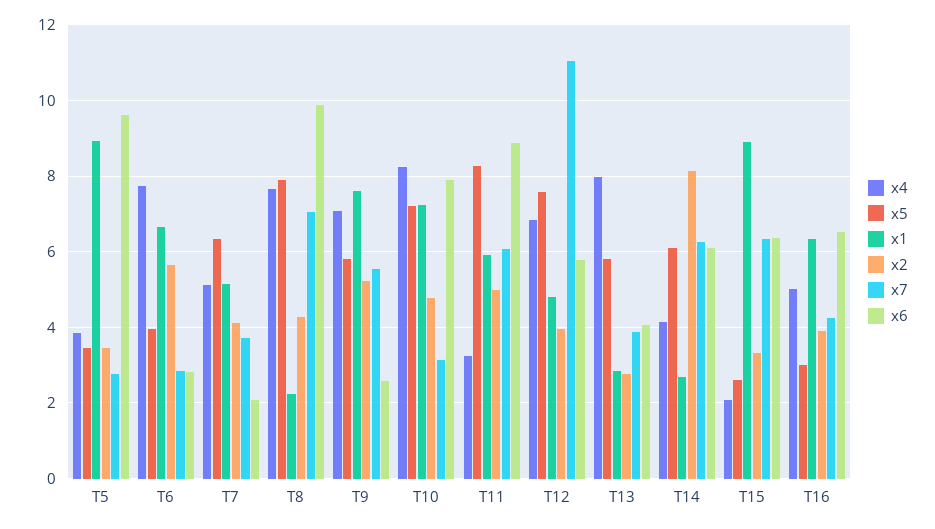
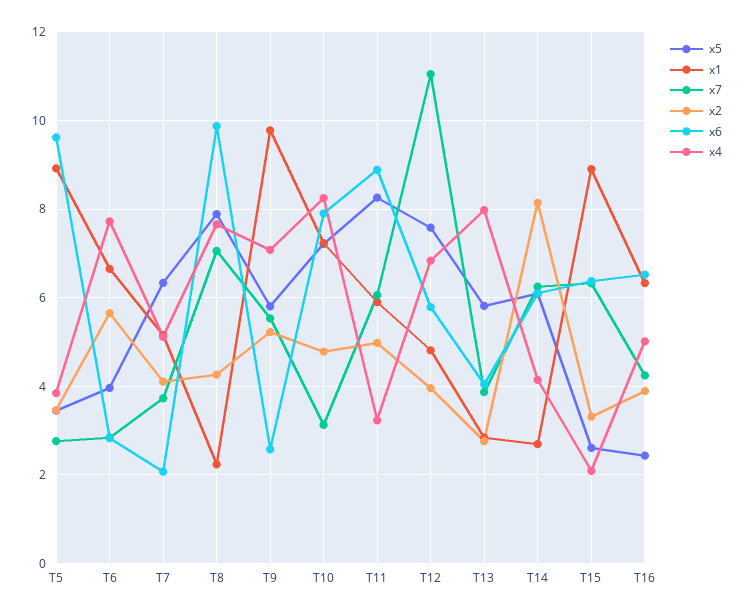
  {
    "x4": {
      "T5": 3.8,
      "T6": 7.8,
      "T7": 5.2,
      "T8": 7.6,
      "T9": 7,
      "T10": 8.2,
      "T11": 3.2,
      "T12": 6.8,
      "T13": 8,
      "T14": 4.2,
      "T15": 2,
      "T16": 5
    },
    "x5": {
      "T5": 3.4,
      "T6": 4,
      "T7": 6.4,
      "T8": 7.8,
      "T9": 5.8,
      "T10": 7.2,
      "T11": 8.2,
      "T12": 7.6,
      "T13": 5.8,
      "T14": 6,
      "T15": 2.6,
-     "T16": 3
+     "T16": 2.4
    },
    "x1": {
      "T5": 9,
      "T6": 6.6,
      "T7": 5.2,
      "T8": 2.2,
-     "T9": 7.6,
+     "T9": 9.8,
      "T10": 7.2,
      "T11": 6,
      "T12": 4.8,
      "T13": 2.8,
      "T14": 2.6,
      "T15": 9,
      "T16": 6.4
    },
    "x2": {
      "T5": 3.4,
      "T6": 5.6,
      "T7": 4.2,
      "T8": 4.2,
      "T9": 5.2,
      "T10": 4.8,
      "T11": 5,
      "T12": 4,
      "T13": 2.8,
      "T14": 8.2,
      "T15": 3.4,
      "T16": 3.8
    },
    "x7": {
      "T5": 2.8,
      "T6": 2.8,
      "T7": 3.8,
      "T8": 7,
      "T9": 5.6,
      "T10": 3.2,
      "T11": 6,
      "T12": 11,
      "T13": 3.8,
      "T14": 6.2,
      "T15": 6.4,
      "T16": 4.2
    },
    "x6": {
      "T5": 9.6,
      "T6": 2.8,
      "T7": 2,
      "T8": 9.8,
      "T9": 2.6,
      "T10": 8,
      "T11": 8.8,
      "T12": 5.8,
      "T13": 4,
      "T14": 6.2,
      "T15": 6.4,
      "T16": 6.6
    }
  }

